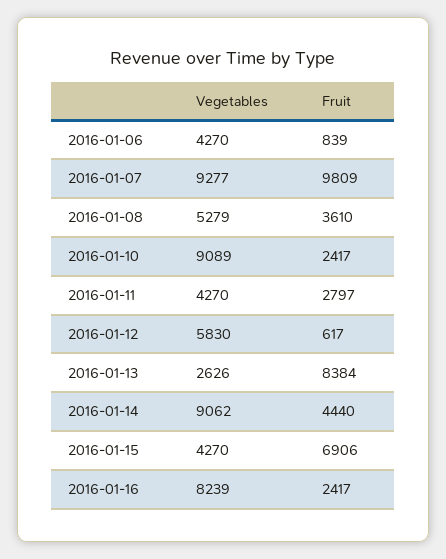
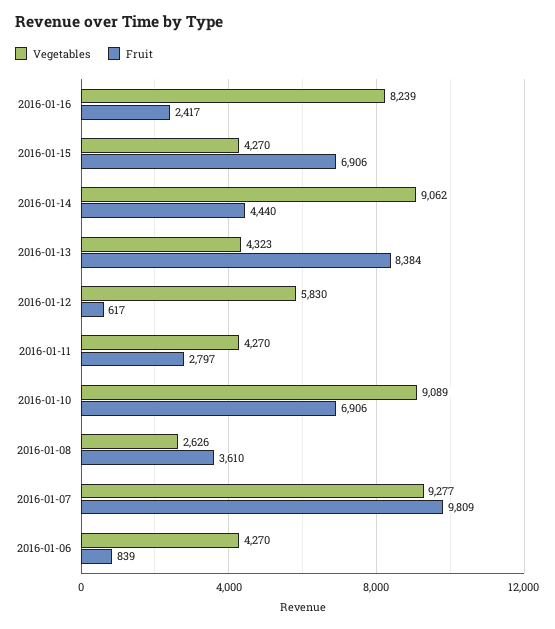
  {
    "Vegetables": {
      "2016-01-06": 4270,
      "2016-01-07": 9277,
-     "2016-01-08": 5279,
+     "2016-01-08": 2626,
      "2016-01-10": 9089,
      "2016-01-11": 4270,
      "2016-01-12": 5830,
-     "2016-01-13": 2626,
+     "2016-01-13": 4323,
      "2016-01-14": 9062,
      "2016-01-15": 4270,
      "2016-01-16": 8239
    },
    "Fruit": {
      "2016-01-06": 839,
      "2016-01-07": 9809,
      "2016-01-08": 3610,
-     "2016-01-10": 2417,
+     "2016-01-10": 6906,
      "2016-01-11": 2797,
      "2016-01-12": 617,
      "2016-01-13": 8384,
      "2016-01-14": 4440,
      "2016-01-15": 6906,
      "2016-01-16": 2417
    }
  }

